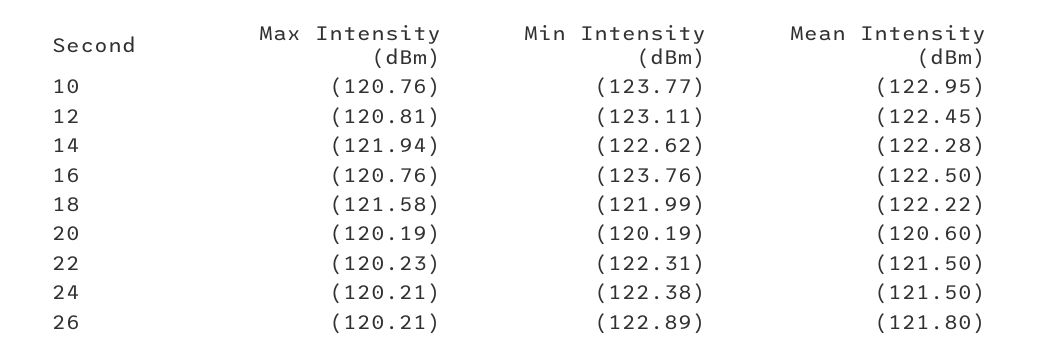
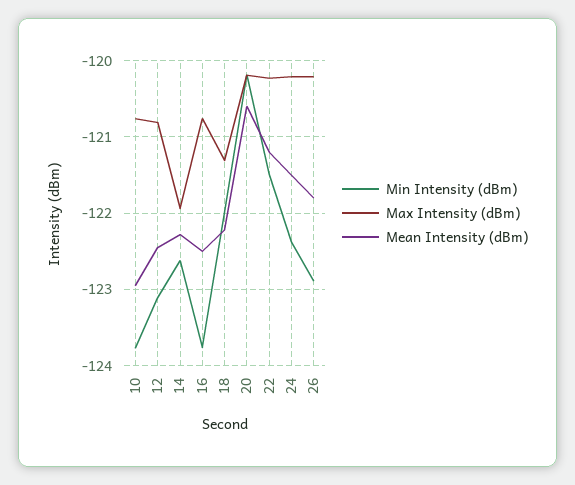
  {
    "Max Intensity (dBm)": {
      "10": -120.76,
      "12": -120.81,
      "14": -121.94,
      "16": -120.76,
-     "18": -121.58,
+     "18": -121.3,
      "20": -120.19,
      "22": -120.23,
      "24": -120.21,
      "26": -120.21
    },
    "Min Intensity (dBm)": {
      "10": -123.77,
      "12": -123.11,
      "14": -122.62,
      "16": -123.76,
      "18": -121.99,
      "20": -120.19,
-     "22": -122.31,
+     "22": -121.5,
      "24": -122.38,
      "26": -122.89
    },
    "Mean Intensity (dBm)": {
      "10": -122.95,
      "12": -122.45,
      "14": -122.28,
      "16": -122.5,
      "18": -122.22,
      "20": -120.6,
-     "22": -121.5,
+     "22": -121.2,
      "24": -121.5,
      "26": -121.8
    }
  }

